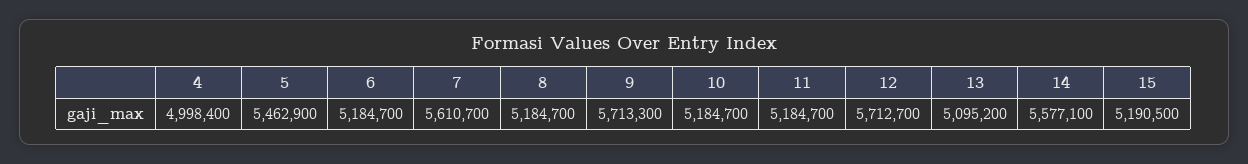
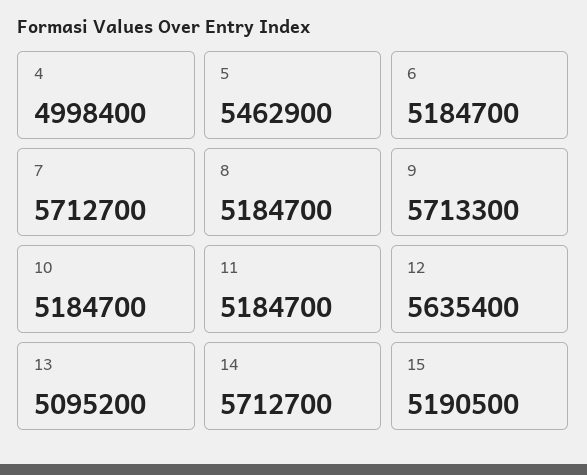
  {
    "4": 4998400,
    "5": 5462900,
    "6": 5184700,
-   "7": 5610700,
+   "7": 5712700,
    "8": 5184700,
    "9": 5713300,
    "10": 5184700,
    "11": 5184700,
-   "12": 5712700,
+   "12": 5635400,
    "13": 5095200,
-   "14": 5577100,
+   "14": 5712700,
    "15": 5190500
  }

